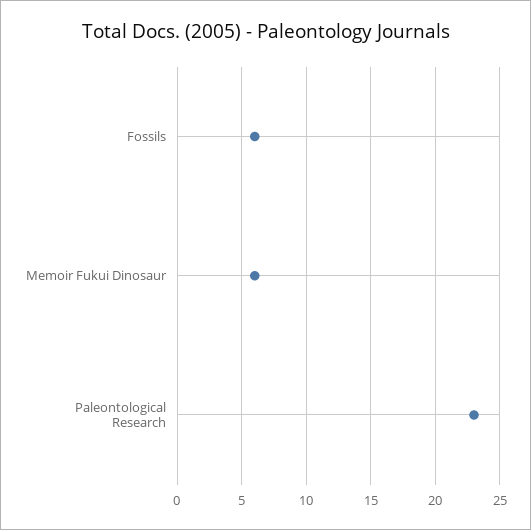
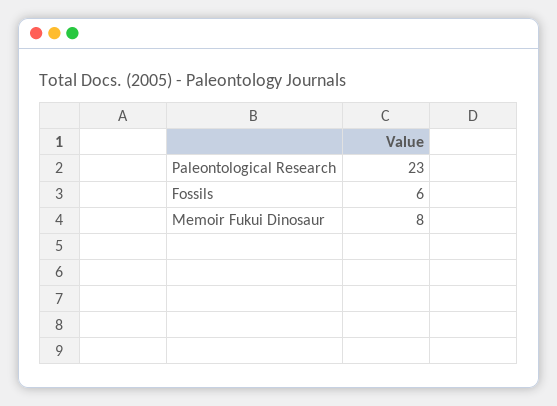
  {
    "Fossils": 6,
-   "Memoir Fukui Dinosaur": 6,
+   "Memoir Fukui Dinosaur": 8,
    "Paleontological Research": 23
  }

